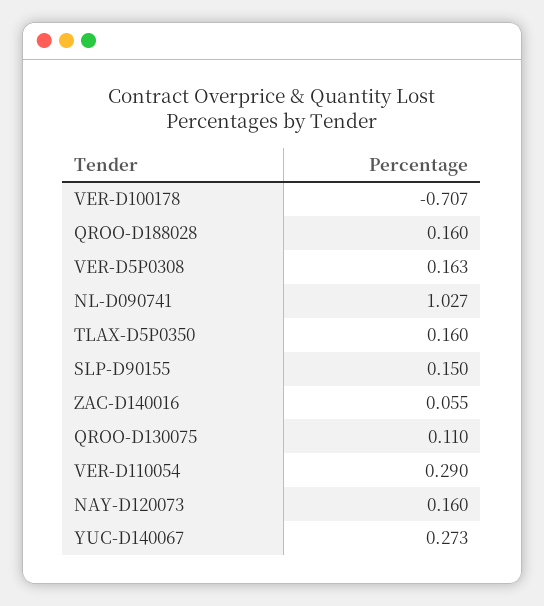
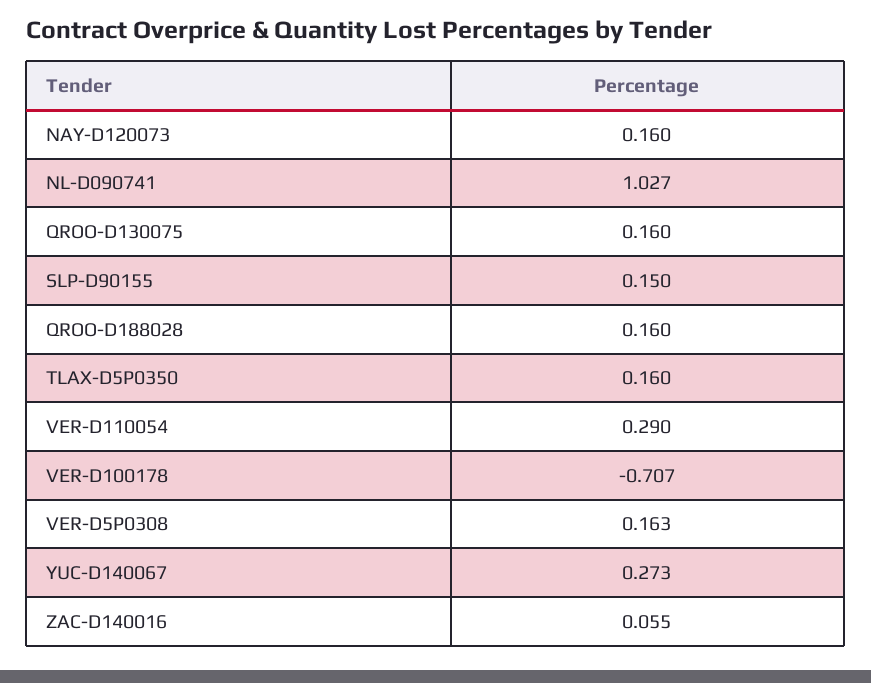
  {
    "VER-D100178": -0.707,
    "QROO-D188028": 0.16,
    "VER-D5P0308": 0.163,
    "NL-D090741": 1.027,
    "TLAX-D5P0350": 0.16,
    "SLP-D90155": 0.15,
    "ZAC-D140016": 0.055,
-   "QROO-D130075": 0.11,
+   "QROO-D130075": 0.16,
    "VER-D110054": 0.29,
    "NAY-D120073": 0.16,
    "YUC-D140067": 0.273
  }

